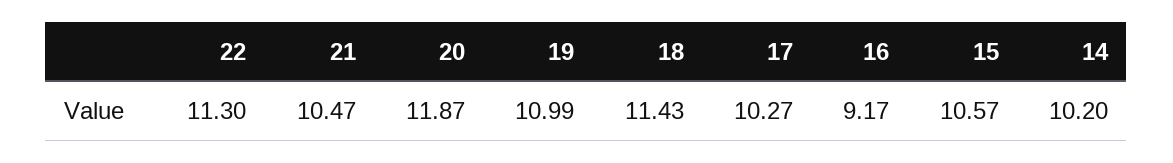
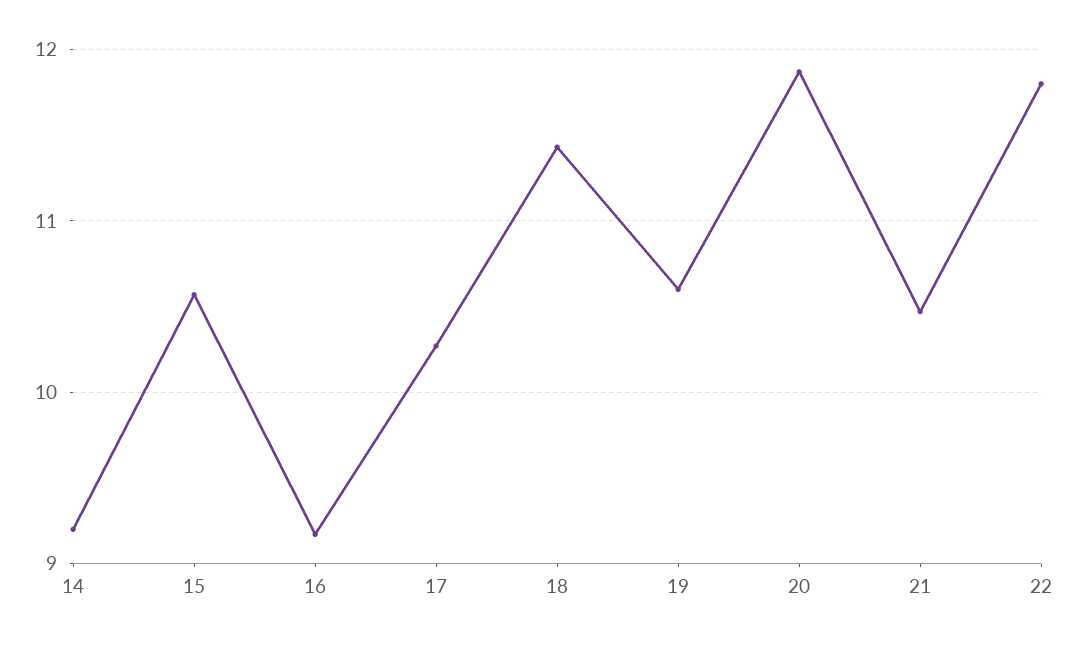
  {
-   "22": 11.3,
+   "22": 11.8,
    "21": 10.47,
    "20": 11.87,
-   "19": 10.99,
+   "19": 10.6,
    "18": 11.43,
    "17": 10.27,
    "16": 9.17,
    "15": 10.57,
-   "14": 10.2
+   "14": 9.2
  }

